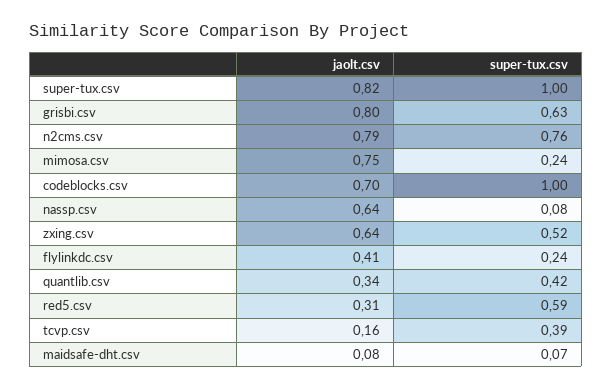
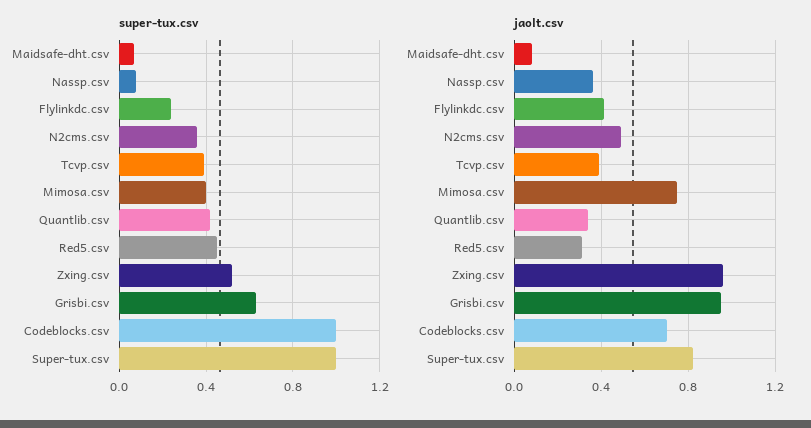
  {
    "jaolt.csv": {
      "super-tux.csv": 0.82,
-     "grisbi.csv": 0.8,
+     "grisbi.csv": 0.95,
-     "n2cms.csv": 0.79,
+     "n2cms.csv": 0.5,
      "mimosa.csv": 0.75,
      "codeblocks.csv": 0.7,
-     "nassp.csv": 0.64,
+     "nassp.csv": 0.35,
-     "zxing.csv": 0.64,
+     "zxing.csv": 0.95,
      "flylinkdc.csv": 0.41,
      "quantlib.csv": 0.34,
      "red5.csv": 0.31,
-     "tcvp.csv": 0.16,
+     "tcvp.csv": 0.4,
      "maidsafe-dht.csv": 0.08
    },
    "super-tux.csv": {
      "super-tux.csv": 1,
      "grisbi.csv": 0.63,
-     "n2cms.csv": 0.76,
+     "n2cms.csv": 0.35,
-     "mimosa.csv": 0.24,
+     "mimosa.csv": 0.4,
      "codeblocks.csv": 1,
      "nassp.csv": 0.08,
      "zxing.csv": 0.52,
      "flylinkdc.csv": 0.24,
      "quantlib.csv": 0.42,
-     "red5.csv": 0.59,
+     "red5.csv": 0.45,
      "tcvp.csv": 0.39,
      "maidsafe-dht.csv": 0.07
    }
  }

